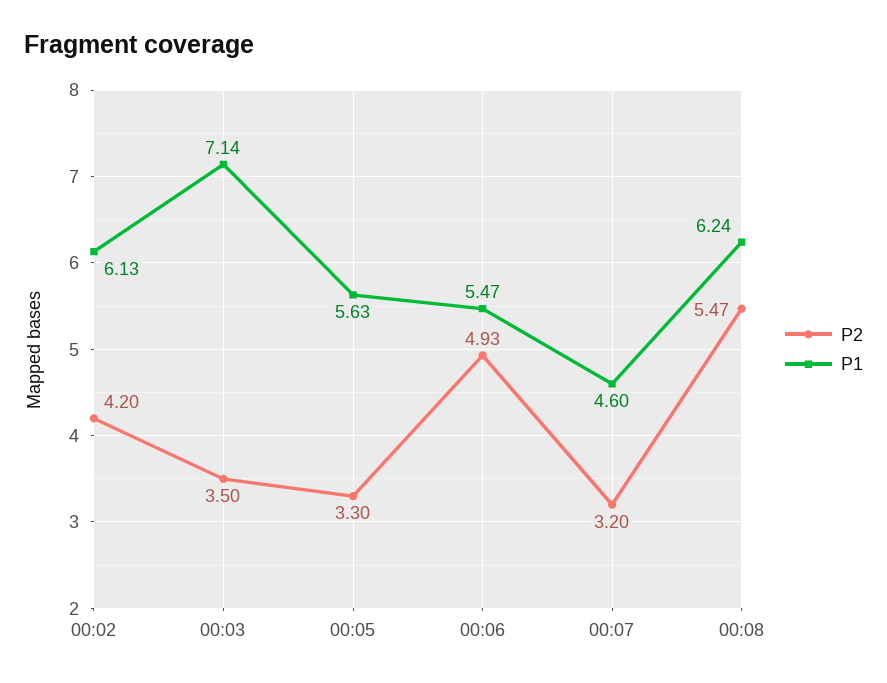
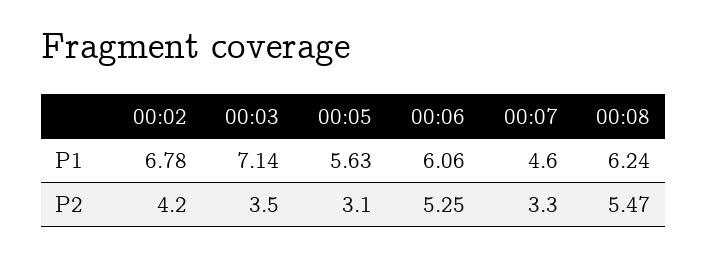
  {
    "P2": {
      "00:02": 4.2,
      "00:03": 3.5,
-     "00:05": 3.3,
+     "00:05": 3.1,
-     "00:06": 4.93,
+     "00:06": 5.25,
-     "00:07": 3.2,
+     "00:07": 3.3,
      "00:08": 5.47
    },
    "P1": {
-     "00:02": 6.13,
+     "00:02": 6.78,
      "00:03": 7.14,
      "00:05": 5.63,
-     "00:06": 5.47,
+     "00:06": 6.06,
      "00:07": 4.6,
      "00:08": 6.24
    }
  }

